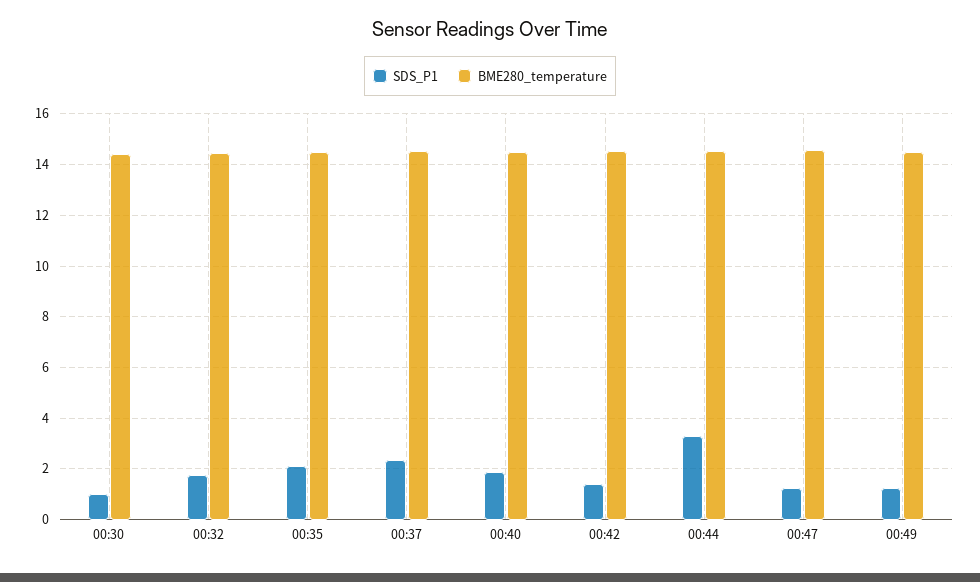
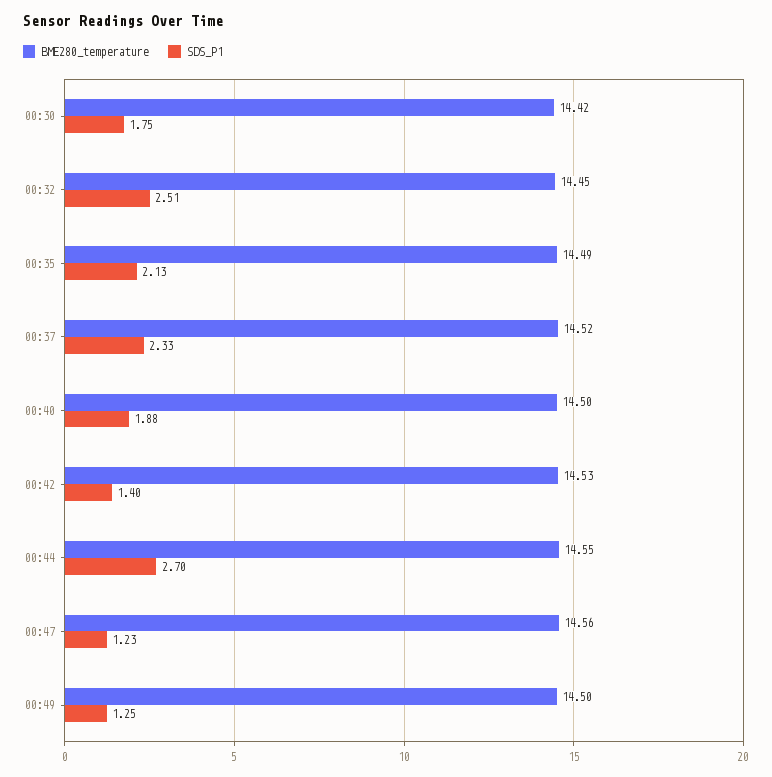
  {
    "SDS_P1": {
-     "00:30": 1,
+     "00:30": 1.75,
-     "00:32": 1.75,
+     "00:32": 2.51,
      "00:35": 2.13,
      "00:37": 2.33,
      "00:40": 1.88,
      "00:42": 1.4,
-     "00:44": 3.25,
+     "00:44": 2.7,
      "00:47": 1.23,
      "00:49": 1.25
    },
    "BME280_temperature": {
      "00:30": 14.42,
      "00:32": 14.45,
      "00:35": 14.49,
      "00:37": 14.52,
      "00:40": 14.5,
      "00:42": 14.53,
      "00:44": 14.55,
      "00:47": 14.56,
      "00:49": 14.5
    }
  }

